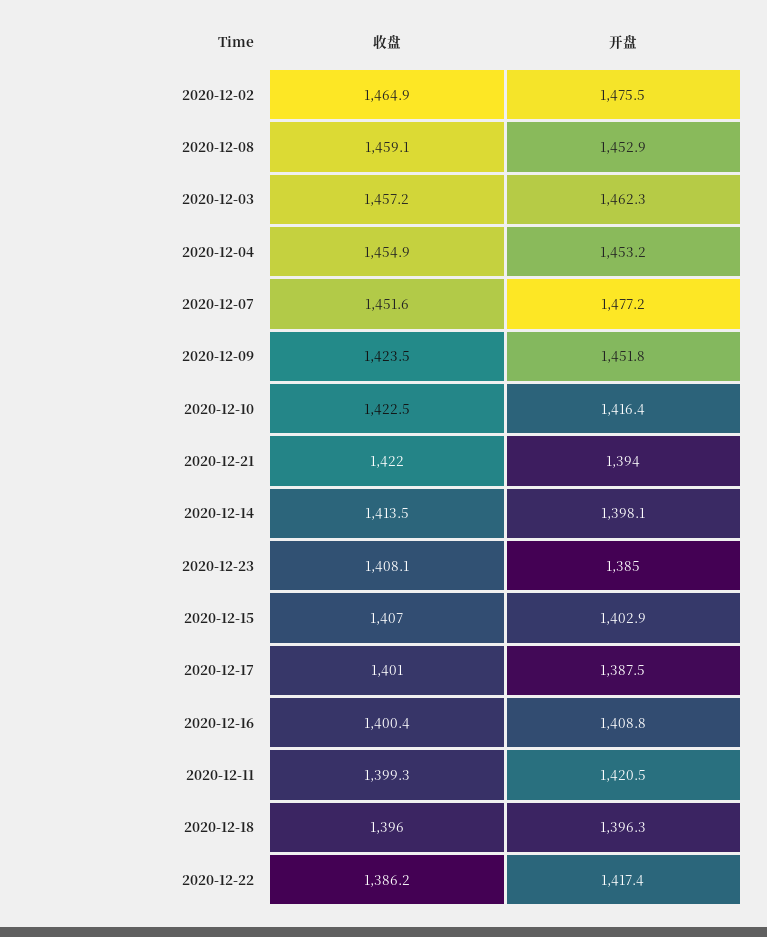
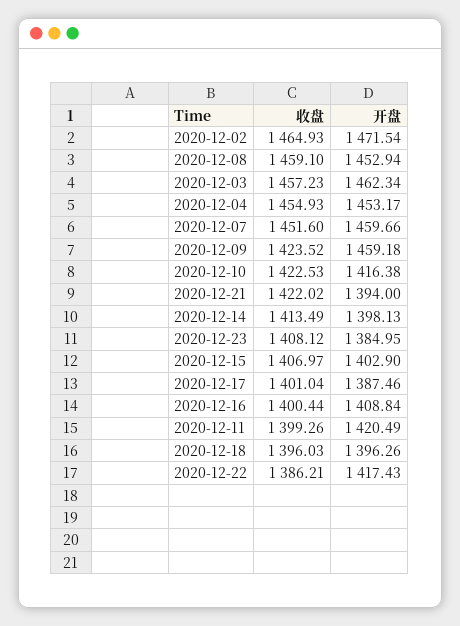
  {
    "收盘": {
      "2020-12-02": 1464.93,
      "2020-12-08": 1459.1,
      "2020-12-03": 1457.23,
      "2020-12-04": 1454.93,
      "2020-12-07": 1451.6,
      "2020-12-09": 1423.52,
      "2020-12-10": 1422.53,
      "2020-12-21": 1422.02,
      "2020-12-14": 1413.49,
      "2020-12-23": 1408.12,
      "2020-12-15": 1406.97,
      "2020-12-17": 1401.04,
      "2020-12-16": 1400.44,
      "2020-12-11": 1399.26,
      "2020-12-18": 1396.03,
      "2020-12-22": 1386.21
    },
    "开盘": {
-     "2020-12-02": 1475.5,
+     "2020-12-02": 1471.54,
      "2020-12-08": 1452.94,
      "2020-12-03": 1462.34,
      "2020-12-04": 1453.17,
-     "2020-12-07": 1477.2,
+     "2020-12-07": 1459.66,
-     "2020-12-09": 1451.8,
+     "2020-12-09": 1459.18,
      "2020-12-10": 1416.38,
      "2020-12-21": 1394,
      "2020-12-14": 1398.13,
      "2020-12-23": 1384.95,
      "2020-12-15": 1402.9,
      "2020-12-17": 1387.46,
      "2020-12-16": 1408.84,
      "2020-12-11": 1420.49,
      "2020-12-18": 1396.26,
      "2020-12-22": 1417.43
    }
  }

